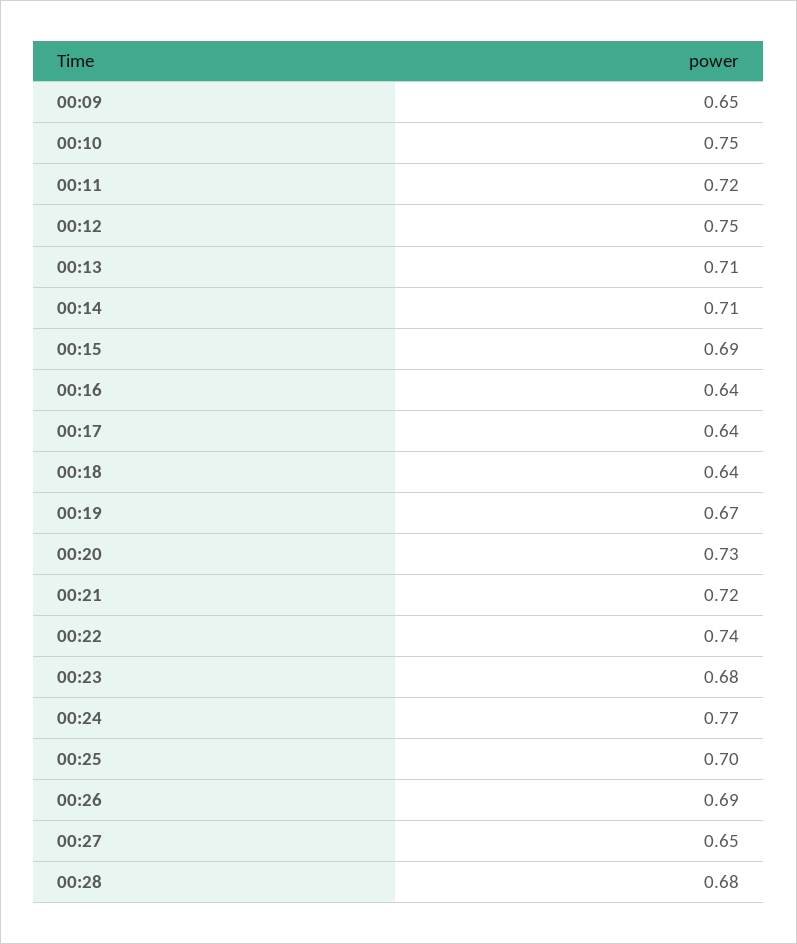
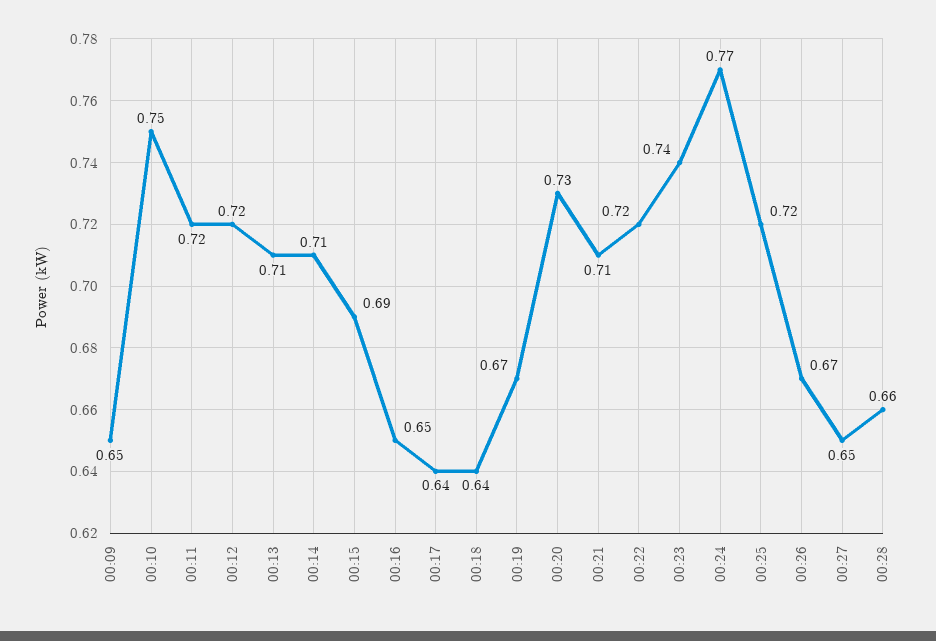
  {
    "00:09": 0.65,
    "00:10": 0.75,
    "00:11": 0.72,
-   "00:12": 0.75,
+   "00:12": 0.72,
    "00:13": 0.71,
    "00:14": 0.71,
    "00:15": 0.69,
-   "00:16": 0.64,
+   "00:16": 0.65,
    "00:17": 0.64,
    "00:18": 0.64,
    "00:19": 0.67,
    "00:20": 0.73,
-   "00:21": 0.72,
+   "00:21": 0.71,
-   "00:22": 0.74,
+   "00:22": 0.72,
-   "00:23": 0.68,
+   "00:23": 0.74,
    "00:24": 0.77,
-   "00:25": 0.7,
+   "00:25": 0.72,
-   "00:26": 0.69,
+   "00:26": 0.67,
    "00:27": 0.65,
-   "00:28": 0.68
+   "00:28": 0.66
  }

